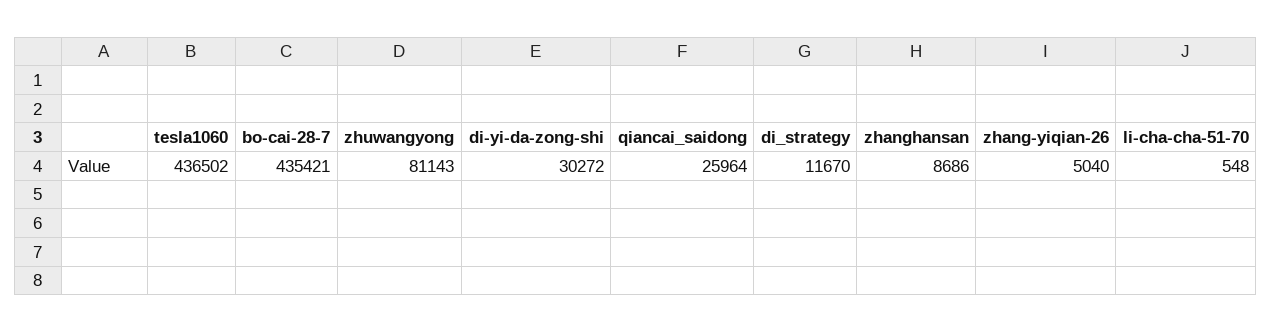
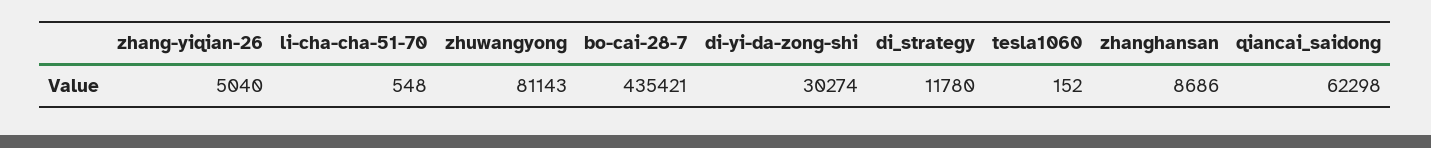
  {
-   "tesla1060": 436502,
+   "tesla1060": 152,
    "bo-cai-28-7": 435421,
    "zhuwangyong": 81143,
-   "di-yi-da-zong-shi": 30272,
+   "di-yi-da-zong-shi": 30274,
-   "qiancai_saidong": 25964,
+   "qiancai_saidong": 62298,
-   "di_strategy": 11670,
+   "di_strategy": 11780,
    "zhanghansan": 8686,
    "zhang-yiqian-26": 5040,
    "li-cha-cha-51-70": 548
  }

